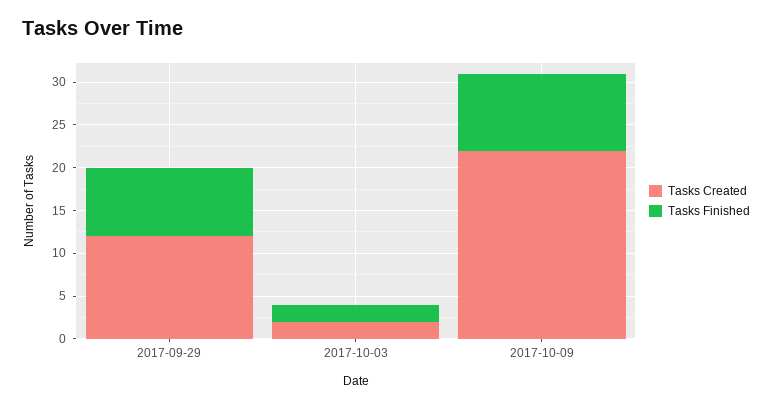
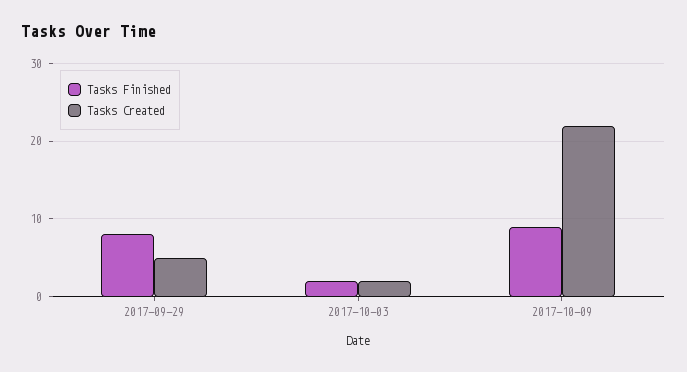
  {
    "Tasks Created": {
-     "2017-09-29": 12,
+     "2017-09-29": 5,
      "2017-10-03": 2,
      "2017-10-09": 22
    },
    "Tasks Finished": {
      "2017-09-29": 8,
      "2017-10-03": 2,
      "2017-10-09": 9
    }
  }

